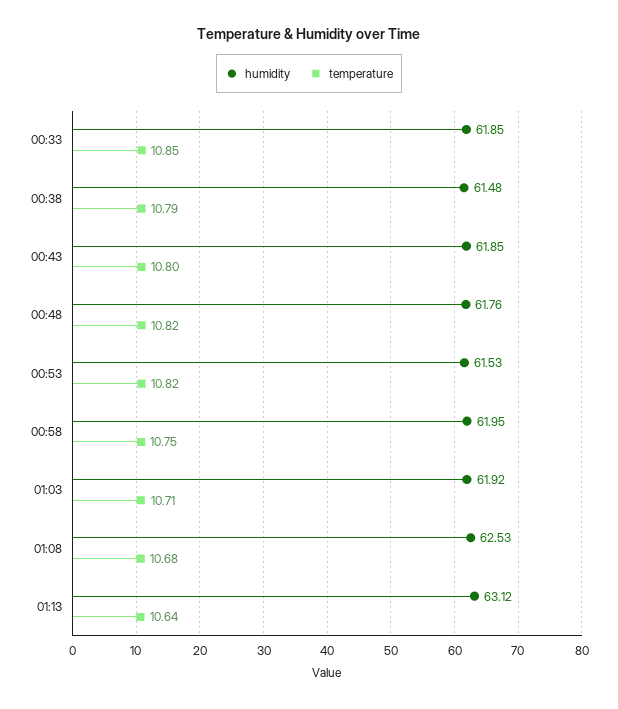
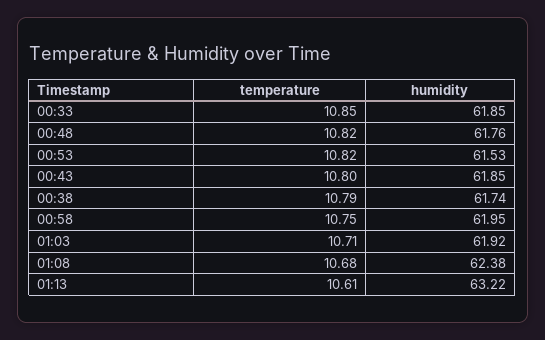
  {
    "humidity": {
      "00:33": 61.85,
-     "00:38": 61.48,
+     "00:38": 61.74,
      "00:43": 61.85,
      "00:48": 61.76,
      "00:53": 61.53,
      "00:58": 61.95,
      "01:03": 61.92,
-     "01:08": 62.53,
+     "01:08": 62.38,
-     "01:13": 63.12
+     "01:13": 63.22
    },
    "temperature": {
      "00:33": 10.85,
      "00:38": 10.79,
      "00:43": 10.8,
      "00:48": 10.82,
      "00:53": 10.82,
      "00:58": 10.75,
      "01:03": 10.71,
      "01:08": 10.68,
-     "01:13": 10.64
+     "01:13": 10.61
    }
  }

